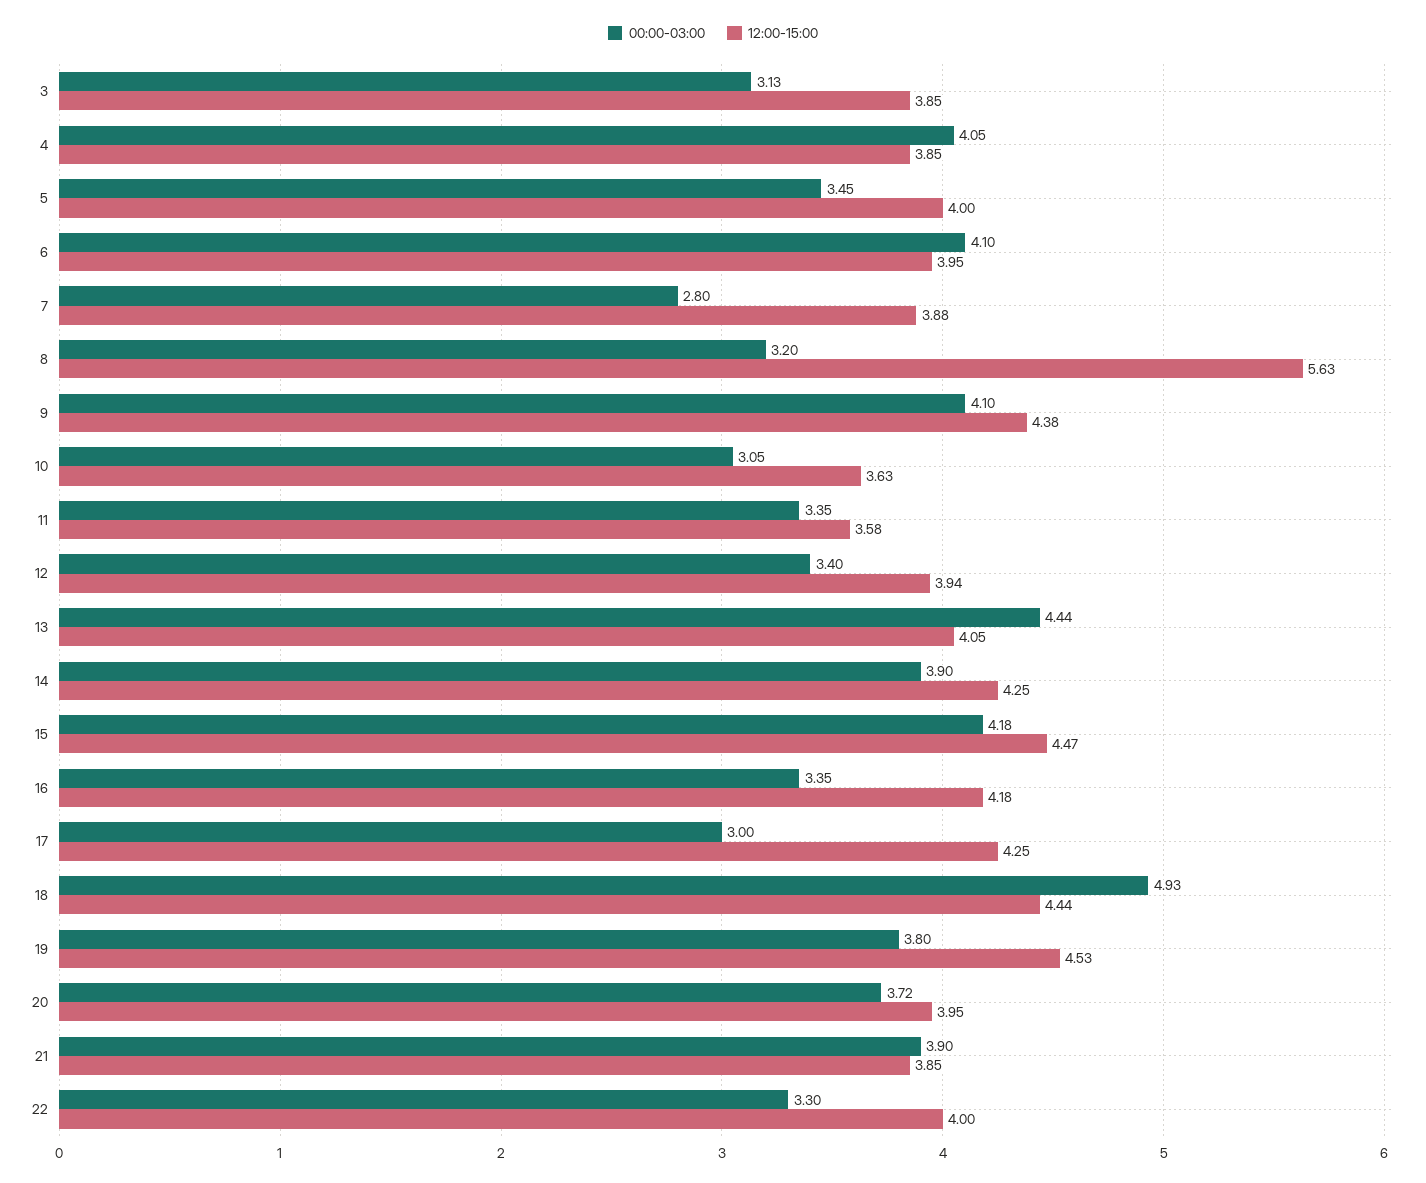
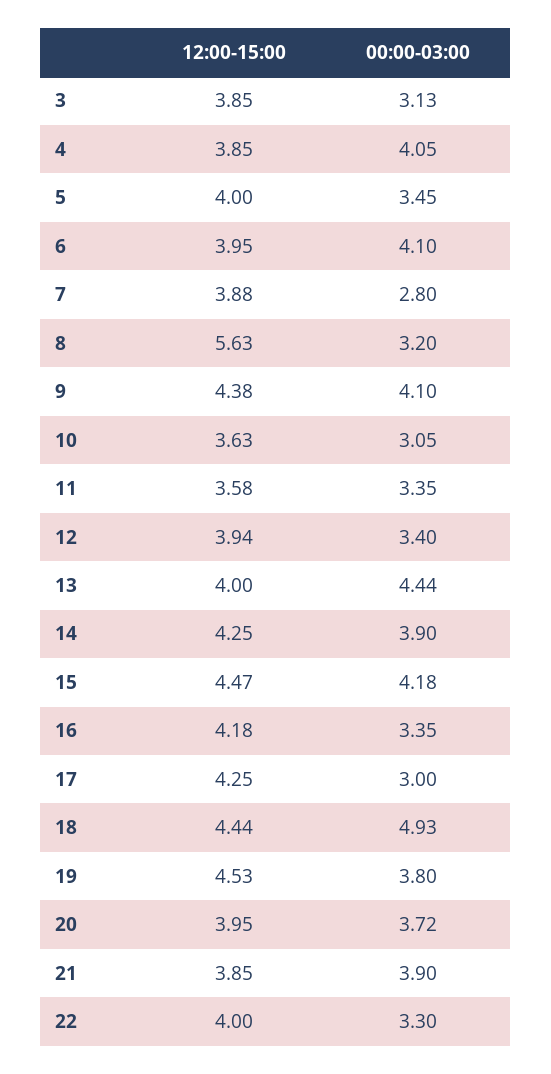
  {
    "00:00-03:00": {
      "3": 3.13,
      "4": 4.05,
      "5": 3.45,
      "6": 4.1,
      "7": 2.8,
      "8": 3.2,
      "9": 4.1,
      "10": 3.05,
      "11": 3.35,
      "12": 3.4,
      "13": 4.44,
      "14": 3.9,
      "15": 4.18,
      "16": 3.35,
      "17": 3,
      "18": 4.93,
      "19": 3.8,
      "20": 3.72,
      "21": 3.9,
      "22": 3.3
    },
    "12:00-15:00": {
      "3": 3.85,
      "4": 3.85,
      "5": 4,
      "6": 3.95,
      "7": 3.88,
      "8": 5.63,
      "9": 4.38,
      "10": 3.63,
      "11": 3.58,
      "12": 3.94,
-     "13": 4.05,
+     "13": 4,
      "14": 4.25,
      "15": 4.47,
      "16": 4.18,
      "17": 4.25,
      "18": 4.44,
      "19": 4.53,
      "20": 3.95,
      "21": 3.85,
      "22": 4
    }
  }

